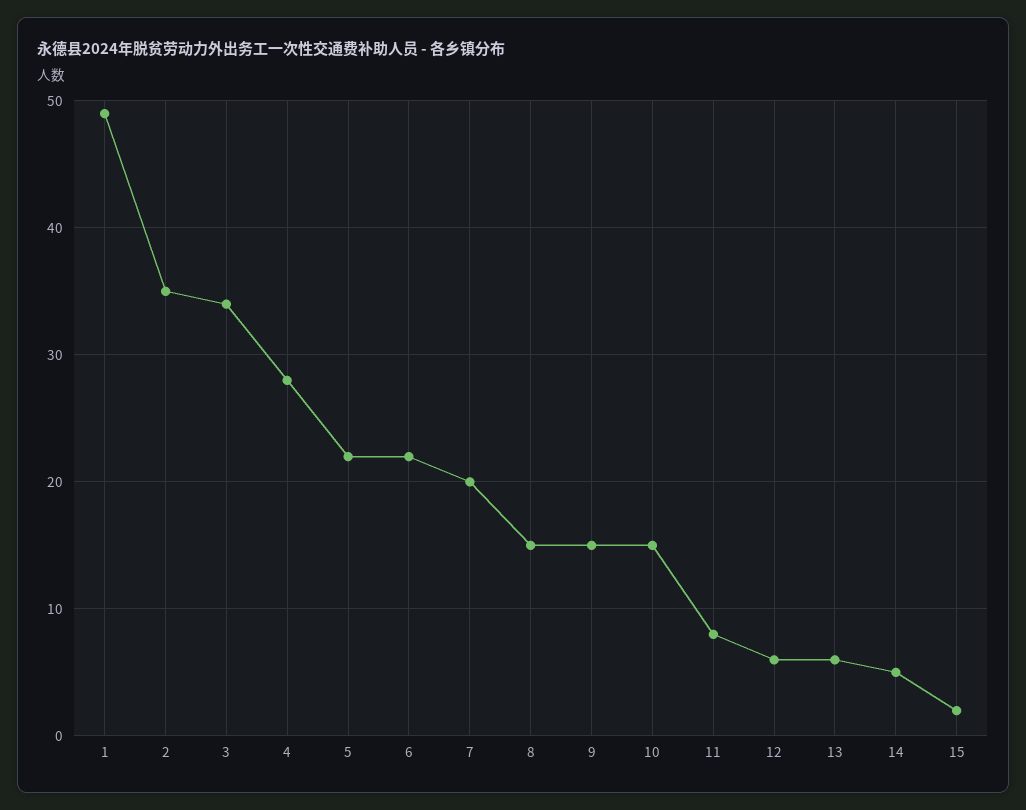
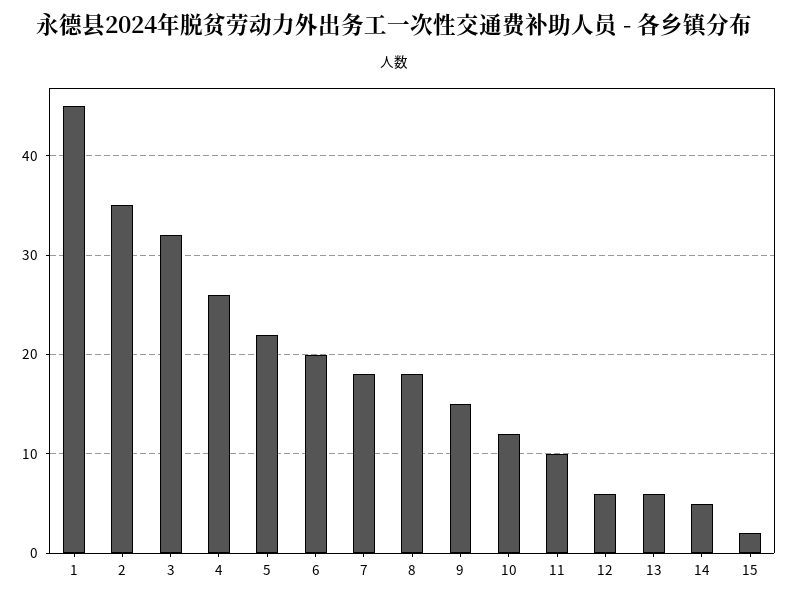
  {
-   "1": 49,
+   "1": 45,
    "2": 35,
-   "3": 34,
+   "3": 32,
-   "4": 28,
+   "4": 26,
    "5": 22,
-   "6": 22,
+   "6": 20,
-   "7": 20,
+   "7": 18,
-   "8": 15,
+   "8": 18,
    "9": 15,
-   "10": 15,
+   "10": 12,
-   "11": 8,
+   "11": 10,
    "12": 6,
    "13": 6,
    "14": 5,
    "15": 2
  }

